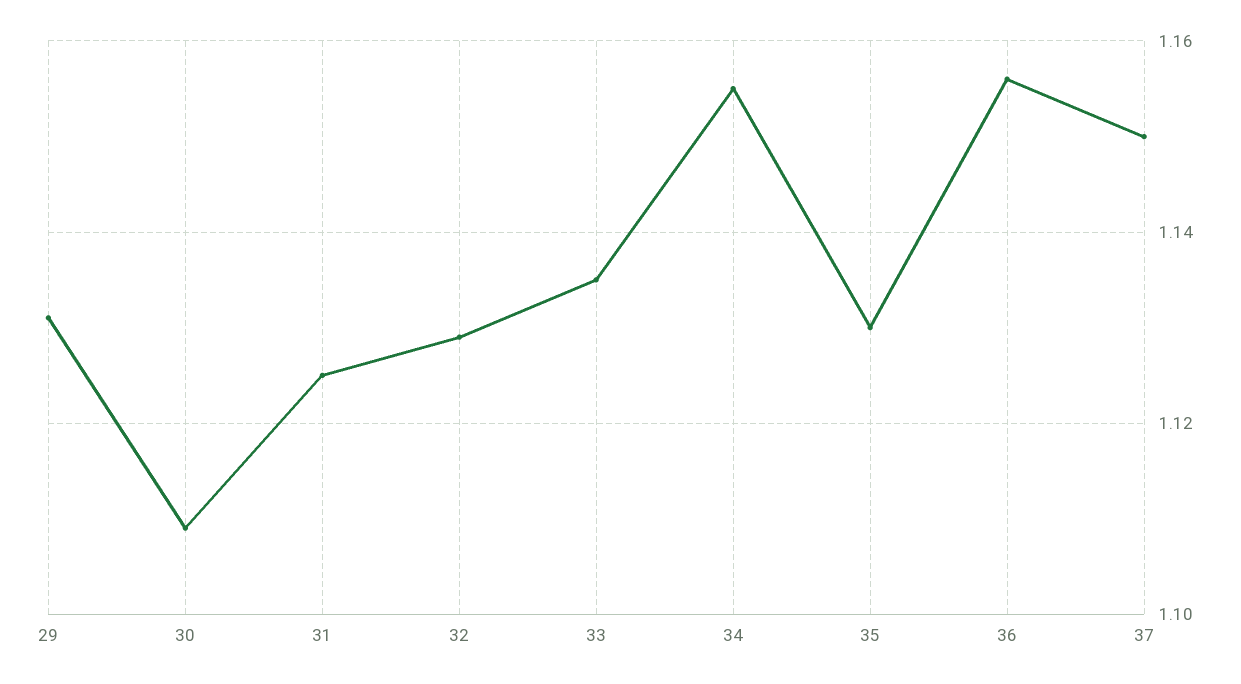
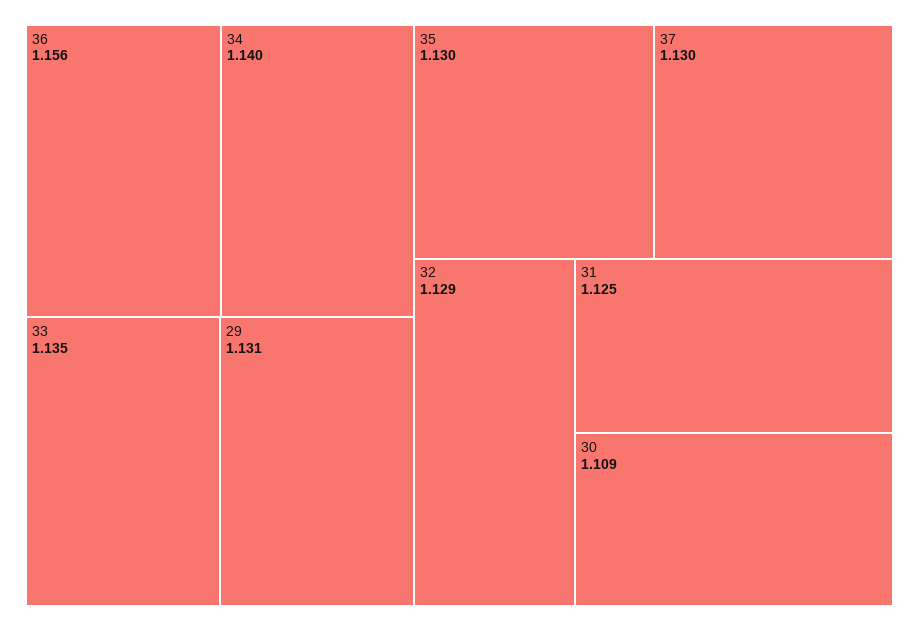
  {
    "29": 1.131,
    "30": 1.109,
    "31": 1.125,
    "32": 1.129,
    "33": 1.135,
-   "34": 1.155,
+   "34": 1.14,
    "35": 1.13,
    "36": 1.156,
-   "37": 1.15
+   "37": 1.13
  }

